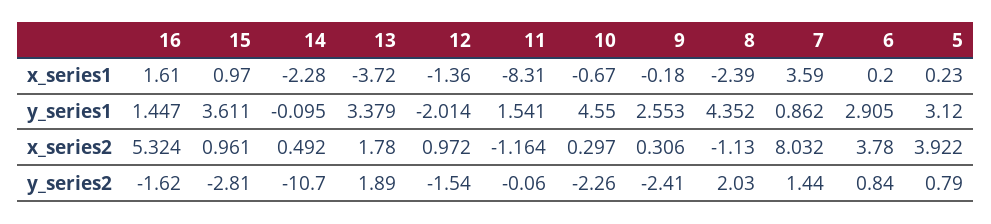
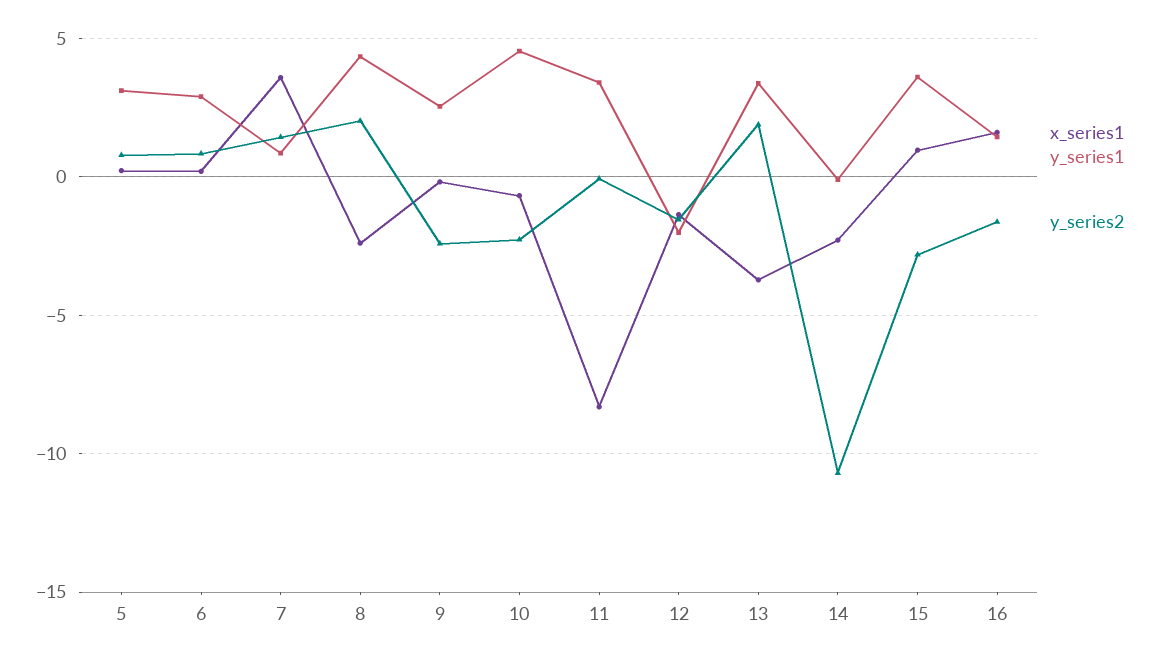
  {
    "x_series1": {
      "16": 1.61,
      "15": 0.97,
      "14": -2.28,
      "13": -3.72,
      "12": -1.36,
      "11": -8.31,
      "10": -0.67,
      "9": -0.18,
      "8": -2.39,
      "7": 3.59,
      "6": 0.2,
      "5": 0.23
    },
    "y_series1": {
      "16": 1.447,
      "15": 3.611,
      "14": -0.095,
      "13": 3.379,
      "12": -2.014,
-     "11": 1.541,
+     "11": 3.5,
      "10": 4.55,
      "9": 2.553,
      "8": 4.352,
      "7": 0.862,
      "6": 2.905,
      "5": 3.12
    },
-   "x_series2": {
-     "16": 5.324,
-     "15": 0.961,
-     "14": 0.492,
-     "13": 1.78,
-     "12": 0.972,
-     "11": -1.164,
-     "10": 0.297,
-     "9": 0.306,
-     "8": -1.13,
-     "7": 8.032,
-     "6": 3.78,
-     "5": 3.922
-   },
    "y_series2": {
      "16": -1.62,
      "15": -2.81,
      "14": -10.7,
      "13": 1.89,
      "12": -1.54,
      "11": -0.06,
      "10": -2.26,
      "9": -2.41,
      "8": 2.03,
      "7": 1.44,
      "6": 0.84,
      "5": 0.79
    }
  }

